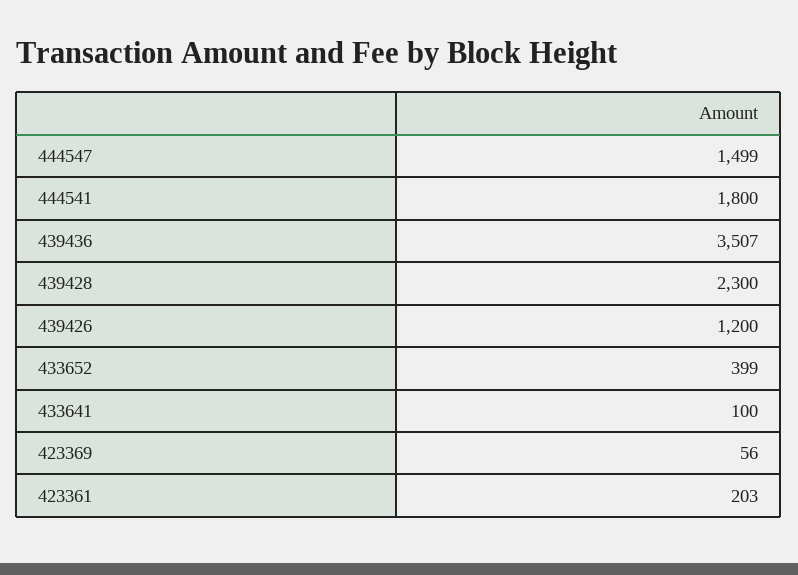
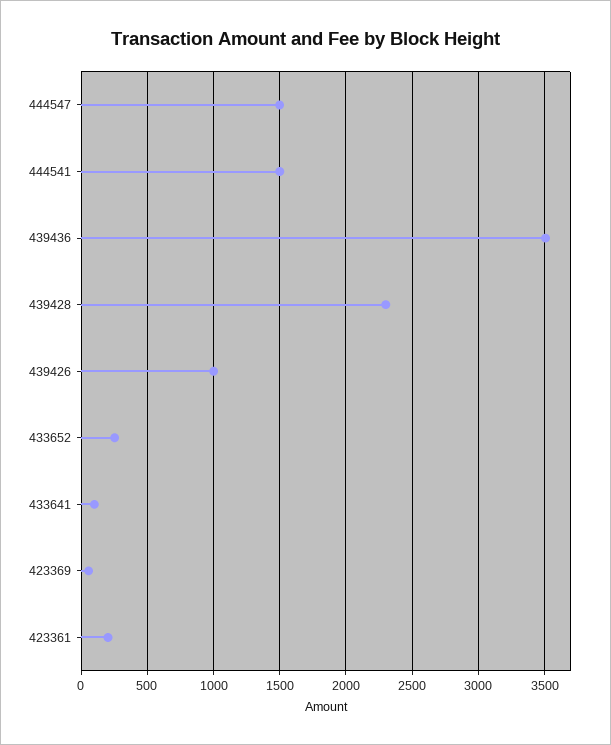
  {
    "444547": 1499,
-   "444541": 1800,
+   "444541": 1500,
    "439436": 3507,
    "439428": 2300,
-   "439426": 1200,
+   "439426": 1000,
-   "433652": 399,
+   "433652": 250,
    "433641": 100,
    "423369": 56,
    "423361": 203
  }

